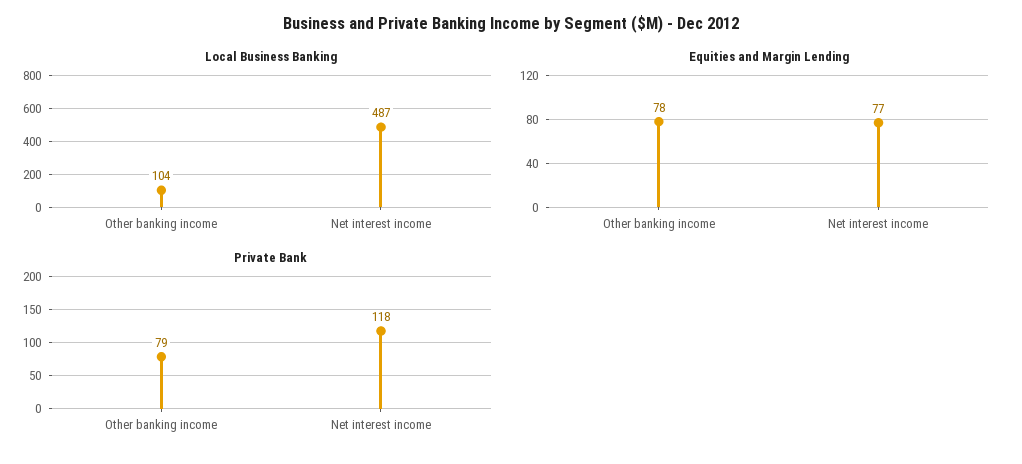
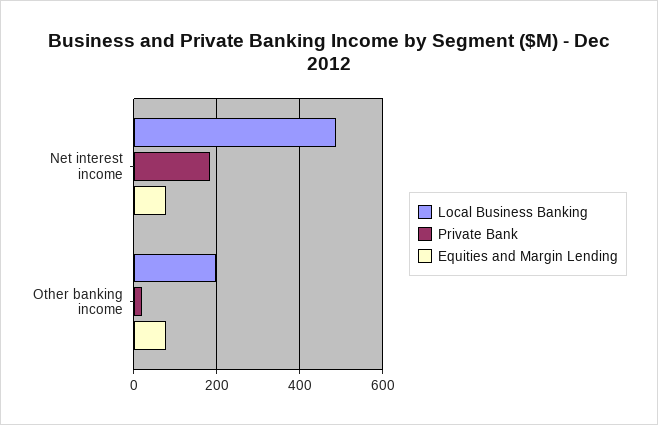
  {
    "Local Business Banking": {
-     "Other banking income": 104,
+     "Other banking income": 200,
      "Net interest income": 487
    },
    "Equities and Margin Lending": {
      "Other banking income": 78,
      "Net interest income": 77
    },
    "Private Bank": {
-     "Other banking income": 79,
+     "Other banking income": 20,
-     "Net interest income": 118
+     "Net interest income": 180
    }
  }

